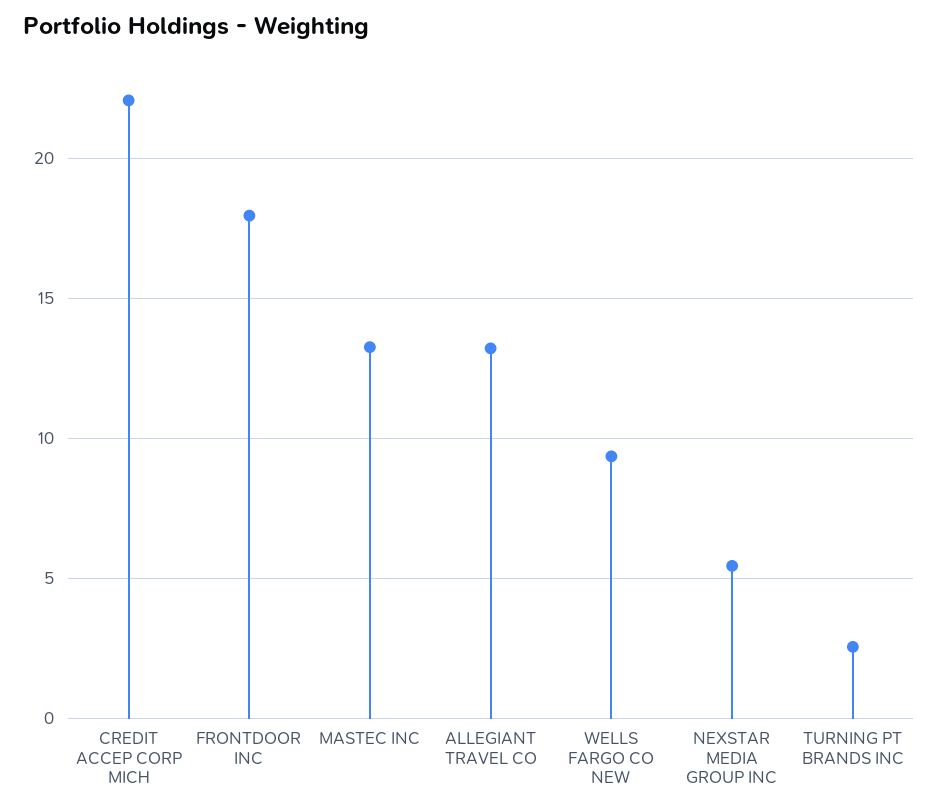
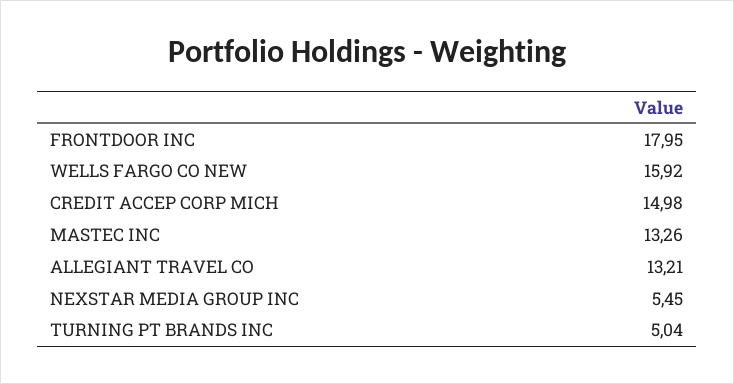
  {
-   "CREDIT ACCEP CORP MICH": 22,
+   "CREDIT ACCEP CORP MICH": 14.98,
    "FRONTDOOR INC": 17.95,
    "MASTEC INC": 13.26,
    "ALLEGIANT TRAVEL CO": 13.21,
-   "WELLS FARGO CO NEW": 9.5,
+   "WELLS FARGO CO NEW": 15.92,
    "NEXSTAR MEDIA GROUP INC": 5.45,
-   "TURNING PT BRANDS INC": 2.5
+   "TURNING PT BRANDS INC": 5.04
  }

